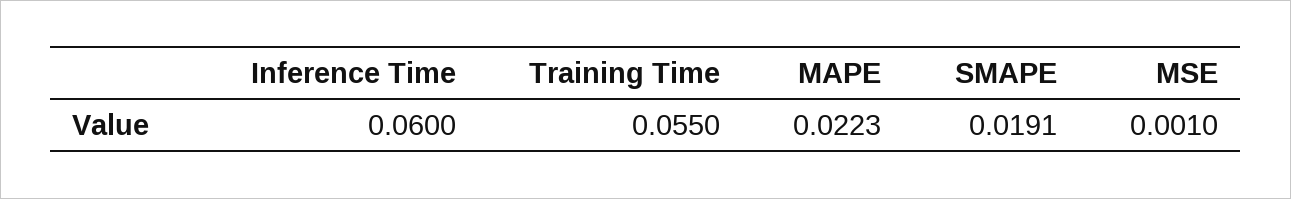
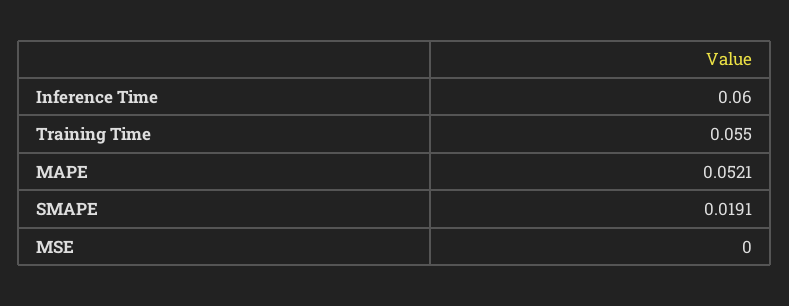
  {
    "Inference Time": 0.06,
    "Training Time": 0.055,
-   "MAPE": 0.0223,
+   "MAPE": 0.0521,
    "SMAPE": 0.0191,
-   "MSE": 0.001
+   "MSE": 0
  }

